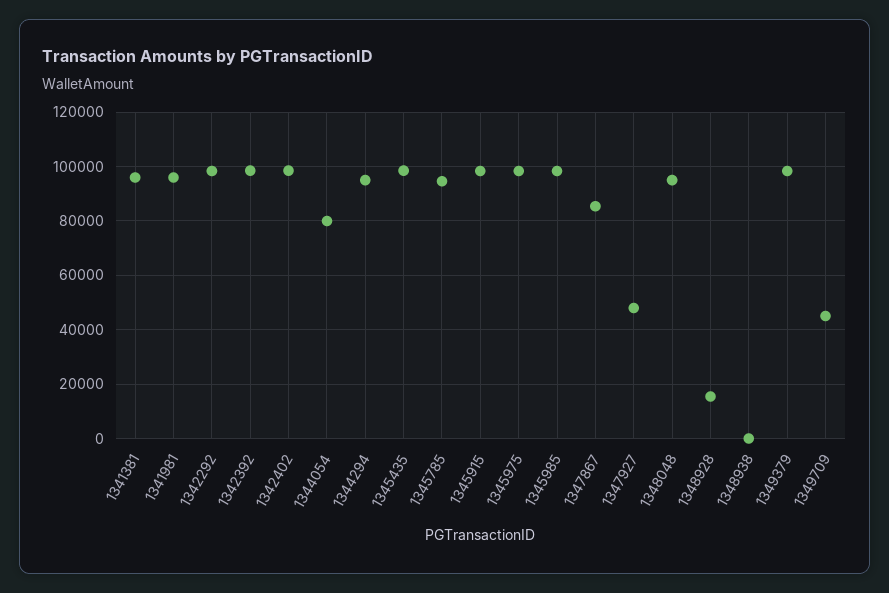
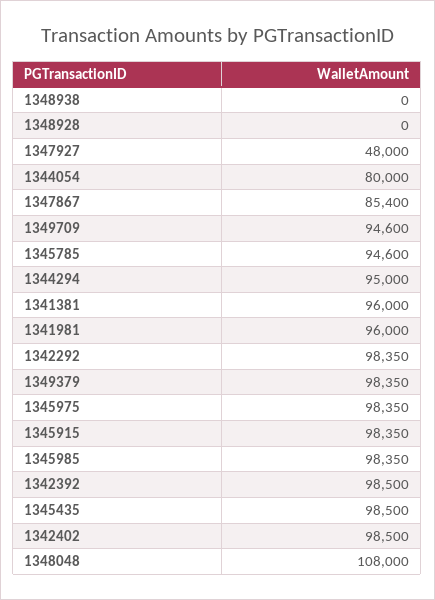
  {
    "1341381": 96000,
    "1341981": 96000,
    "1342292": 98350,
    "1342392": 98500,
    "1342402": 98500,
    "1344054": 80000,
    "1344294": 95000,
    "1345435": 98500,
    "1345785": 94600,
    "1345915": 98350,
    "1345975": 98350,
    "1345985": 98350,
    "1347867": 85400,
    "1347927": 48000,
-   "1348048": 95000,
+   "1348048": 108000,
-   "1348928": 15000,
+   "1348928": 0,
    "1348938": 0,
    "1349379": 98350,
-   "1349709": 45000
+   "1349709": 94600
  }

